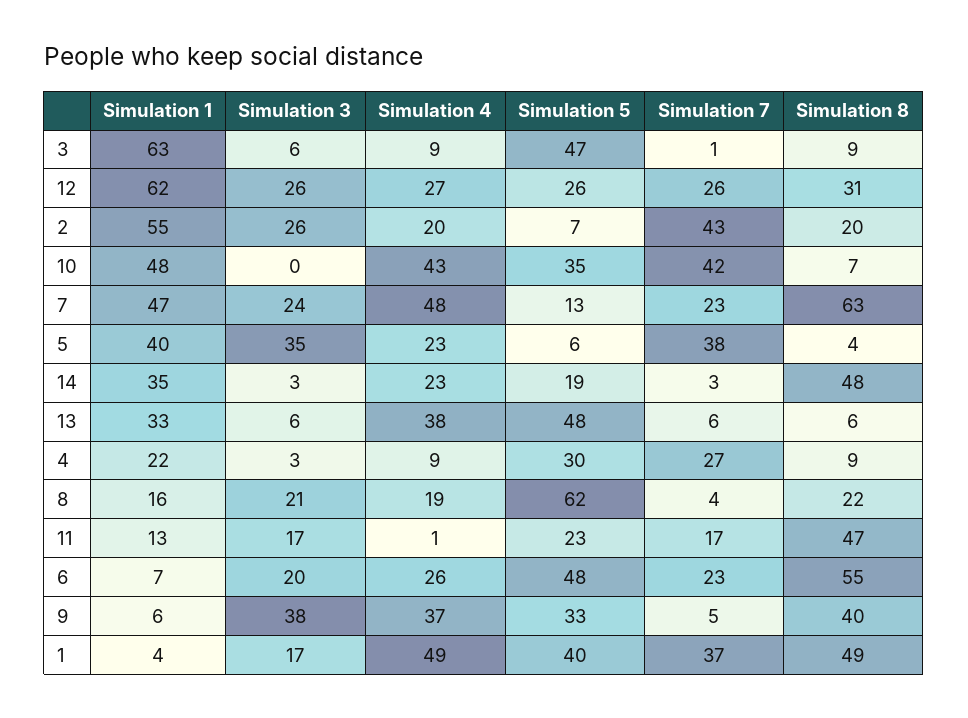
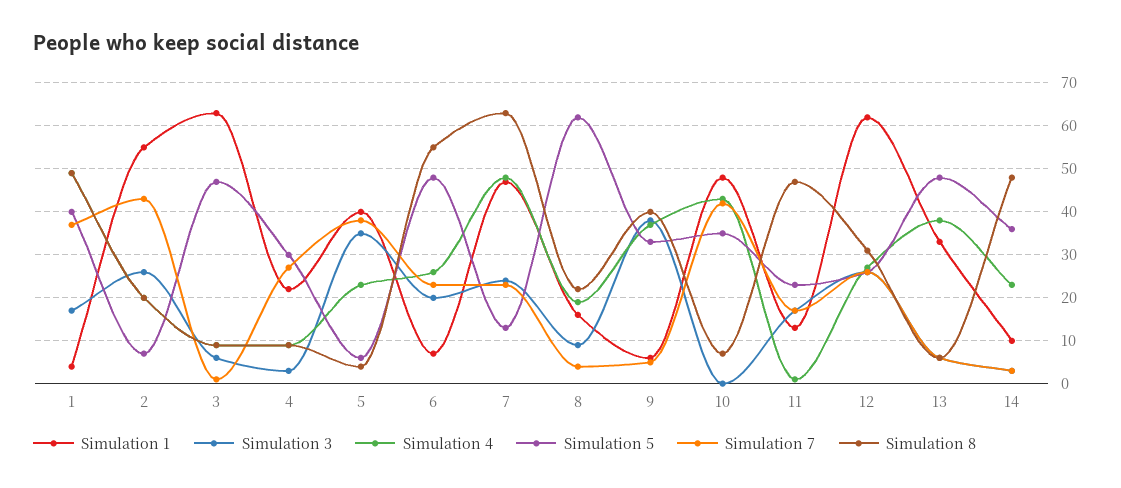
  {
    "Simulation 1": {
      "3": 63,
      "12": 62,
      "2": 55,
      "10": 48,
      "7": 47,
      "5": 40,
-     "14": 35,
+     "14": 10,
      "13": 33,
      "4": 22,
      "8": 16,
      "11": 13,
      "6": 7,
      "9": 6,
      "1": 4
    },
    "Simulation 3": {
      "3": 6,
      "12": 26,
      "2": 26,
      "10": 0,
      "7": 24,
      "5": 35,
      "14": 3,
      "13": 6,
      "4": 3,
-     "8": 21,
+     "8": 10,
      "11": 17,
      "6": 20,
      "9": 38,
      "1": 17
    },
    "Simulation 4": {
      "3": 9,
      "12": 27,
      "2": 20,
      "10": 43,
      "7": 48,
      "5": 23,
      "14": 23,
      "13": 38,
      "4": 9,
      "8": 19,
      "11": 1,
      "6": 26,
      "9": 37,
      "1": 49
    },
    "Simulation 5": {
      "3": 47,
      "12": 26,
      "2": 7,
      "10": 35,
      "7": 13,
      "5": 6,
-     "14": 19,
+     "14": 35,
      "13": 48,
      "4": 30,
      "8": 62,
      "11": 23,
      "6": 48,
      "9": 33,
      "1": 40
    },
    "Simulation 7": {
      "3": 1,
      "12": 26,
      "2": 43,
      "10": 42,
      "7": 23,
      "5": 38,
      "14": 3,
      "13": 6,
      "4": 27,
      "8": 4,
      "11": 17,
      "6": 23,
      "9": 5,
      "1": 37
    },
    "Simulation 8": {
      "3": 9,
      "12": 31,
      "2": 20,
      "10": 7,
      "7": 63,
      "5": 4,
      "14": 48,
      "13": 6,
      "4": 9,
      "8": 22,
      "11": 47,
      "6": 55,
      "9": 40,
      "1": 49
    }
  }

